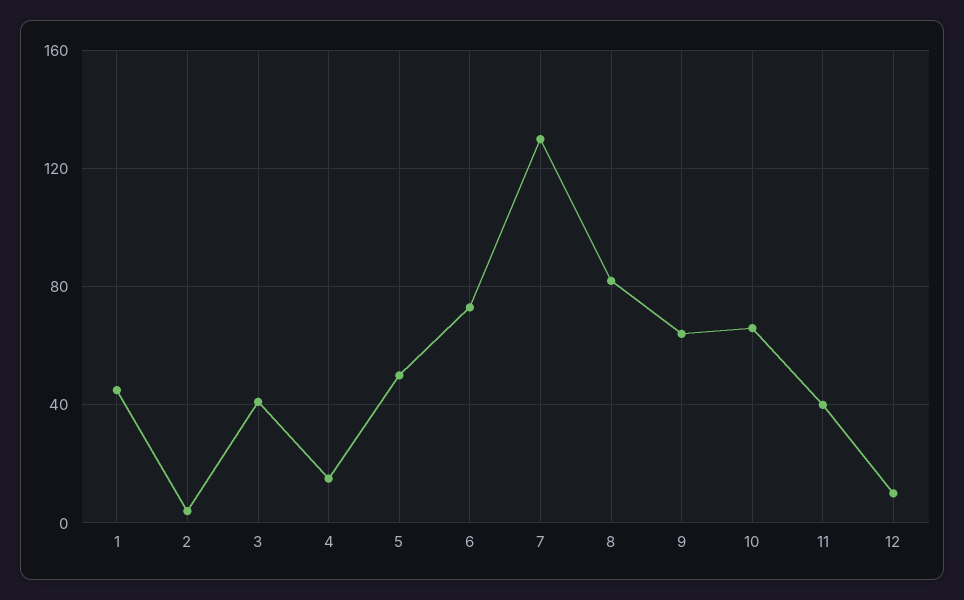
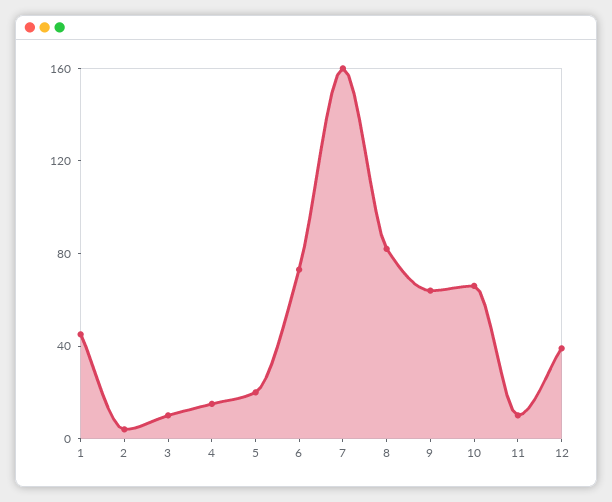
  {
    "1": 45,
    "2": 5,
-   "3": 40,
+   "3": 10,
    "4": 15,
-   "5": 50,
+   "5": 20,
    "6": 75,
-   "7": 130,
+   "7": 160,
    "8": 80,
    "9": 65,
    "10": 65,
-   "11": 40,
+   "11": 10,
-   "12": 10
+   "12": 40
  }

